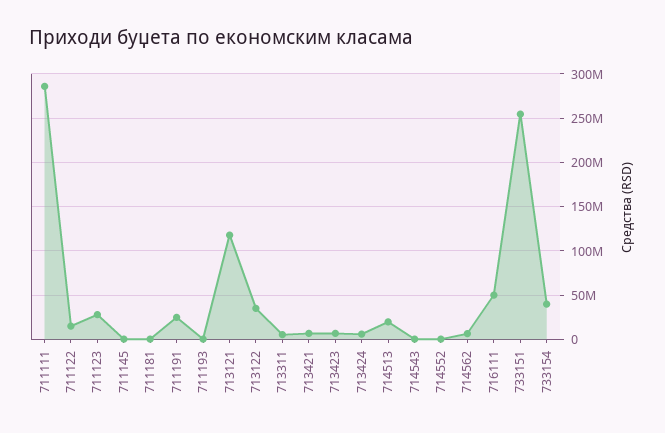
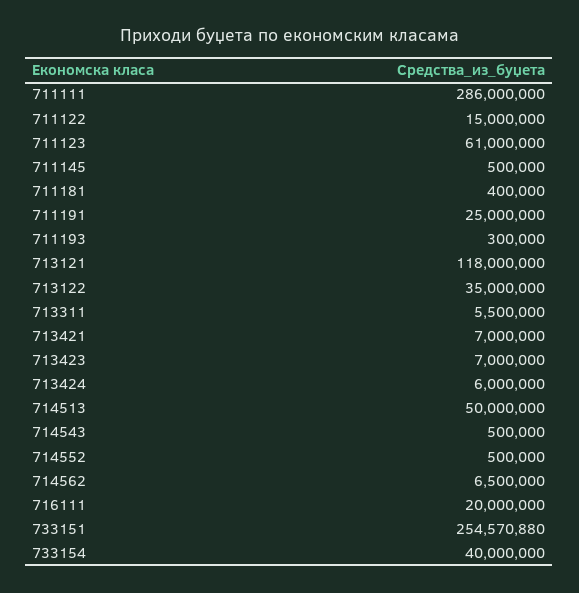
  {
    "711111": 286000000,
    "711122": 15000000,
-   "711123": 30000000,
+   "711123": 61000000,
    "711145": 500000,
    "711181": 400000,
    "711191": 25000000,
    "711193": 300000,
    "713121": 118000000,
    "713122": 35000000,
    "713311": 5500000,
    "713421": 7000000,
    "713423": 7000000,
    "713424": 6000000,
-   "714513": 20000000,
+   "714513": 50000000,
    "714543": 500000,
    "714552": 500000,
    "714562": 6500000,
-   "716111": 50000000,
+   "716111": 20000000,
    "733151": 254570880,
    "733154": 40000000
  }

